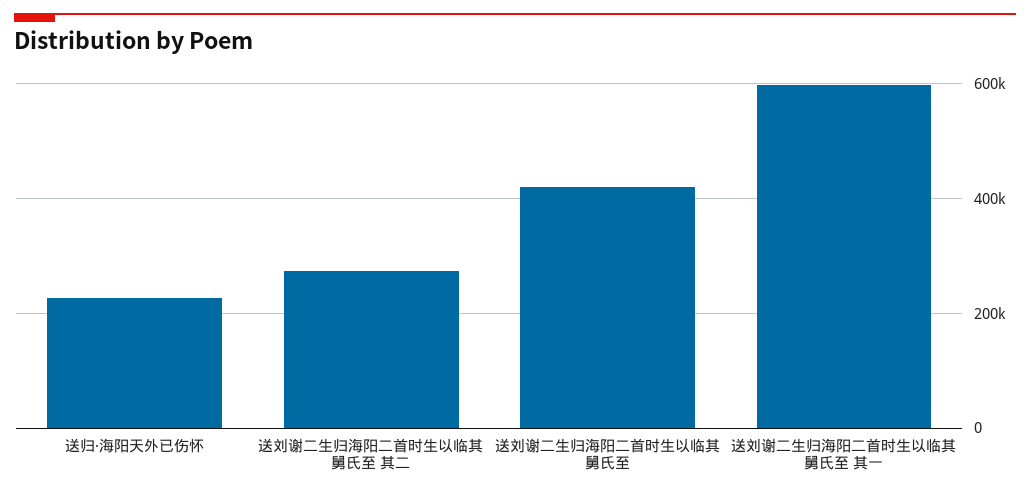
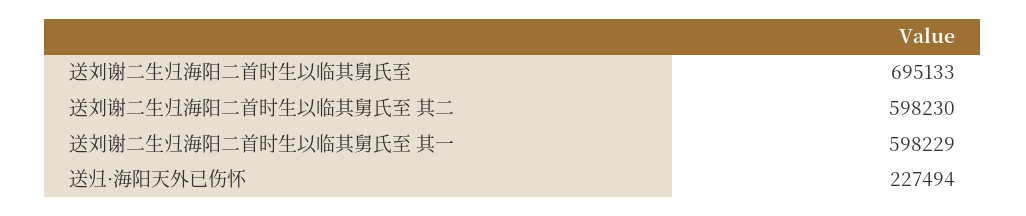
  {
    "送归·海阳天外已伤怀": 227494,
-   "送刘谢二生归海阳二首时生以临其舅氏至 其二": 280000,
+   "送刘谢二生归海阳二首时生以临其舅氏至 其二": 598230,
-   "送刘谢二生归海阳二首时生以临其舅氏至": 420000,
+   "送刘谢二生归海阳二首时生以临其舅氏至": 695133,
    "送刘谢二生归海阳二首时生以临其舅氏至 其一": 598229
  }

